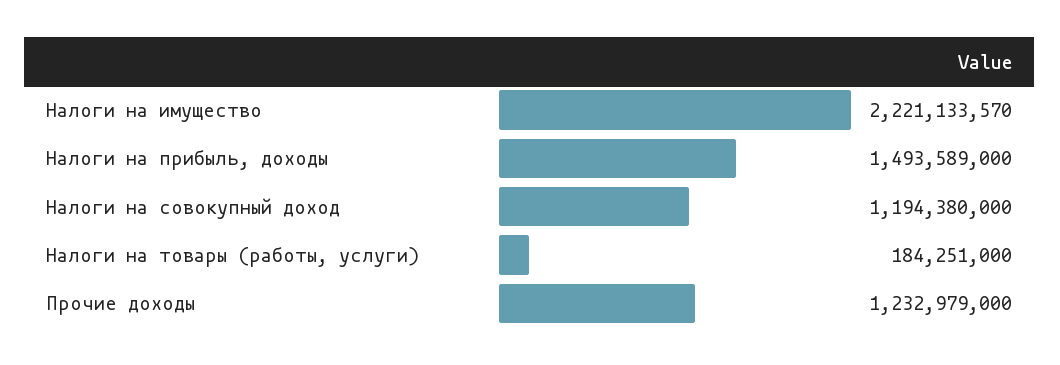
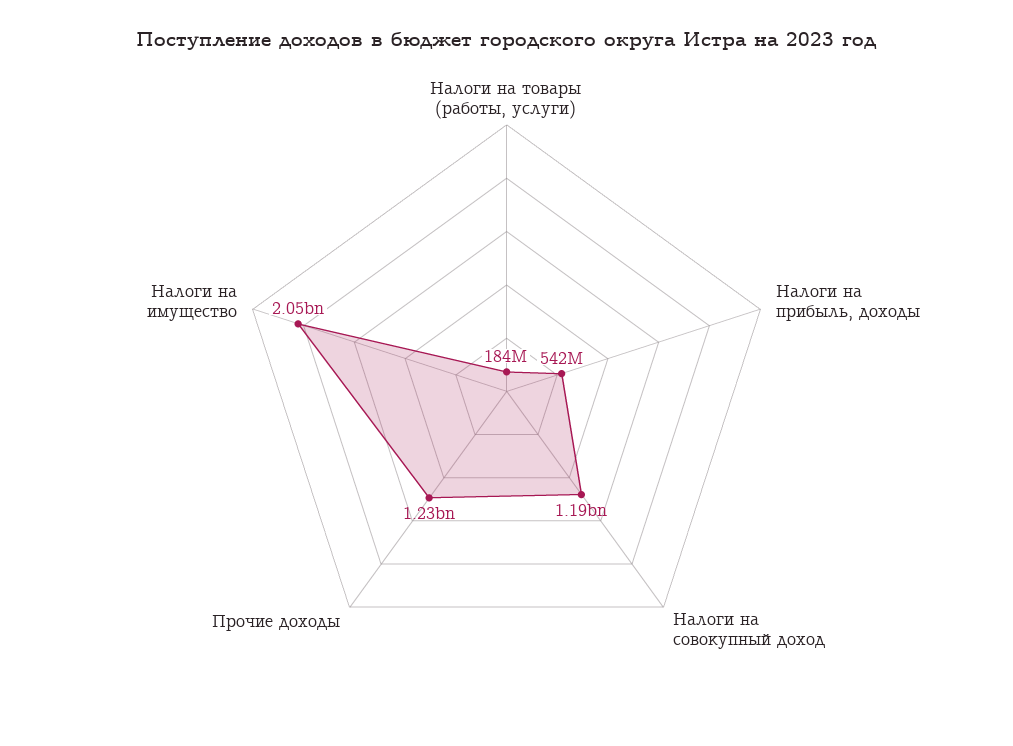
  {
-   "Налоги на имущество": 2221133570,
+   "Налоги на имущество": 2050000000,
-   "Налоги на прибыль, доходы": 1493589000,
+   "Налоги на прибыль, доходы": 542000000,
    "Налоги на совокупный доход": 1194380000,
    "Налоги на товары (работы, услуги)": 184251000,
    "Прочие доходы": 1232979000
  }

